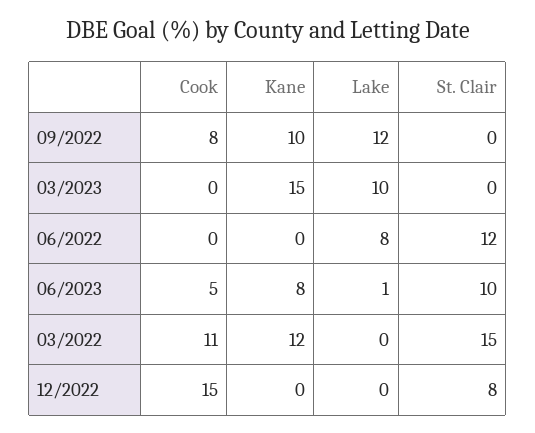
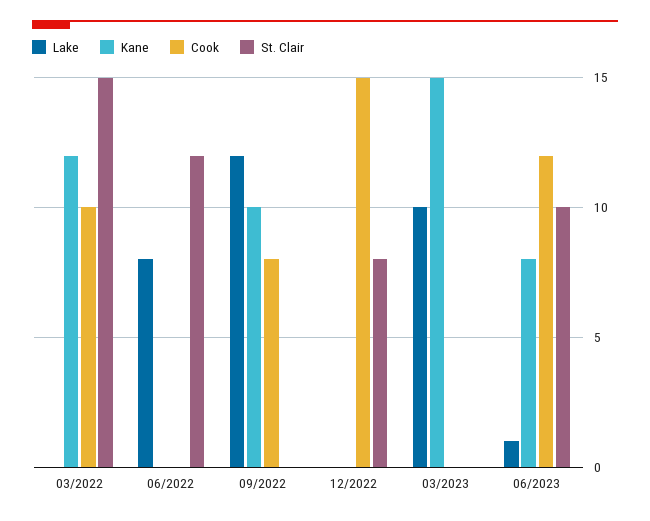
  {
    "Cook": {
      "09/2022": 8,
      "03/2023": 0,
      "06/2022": 0,
-     "06/2023": 5,
+     "06/2023": 12,
-     "03/2022": 11,
+     "03/2022": 10,
      "12/2022": 15
    },
    "Kane": {
      "09/2022": 10,
      "03/2023": 15,
      "06/2022": 0,
      "06/2023": 8,
      "03/2022": 12,
      "12/2022": 0
    },
    "Lake": {
      "09/2022": 12,
      "03/2023": 10,
      "06/2022": 8,
      "06/2023": 1,
      "03/2022": 0,
      "12/2022": 0
    },
    "St. Clair": {
      "09/2022": 0,
      "03/2023": 0,
      "06/2022": 12,
      "06/2023": 10,
      "03/2022": 15,
      "12/2022": 8
    }
  }

